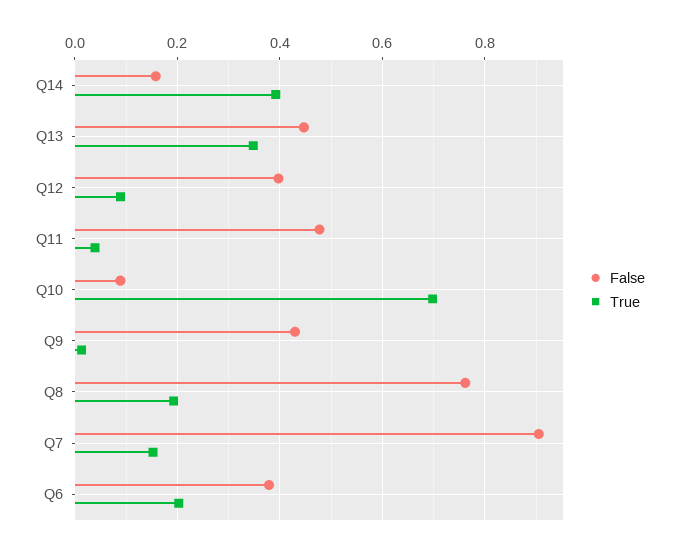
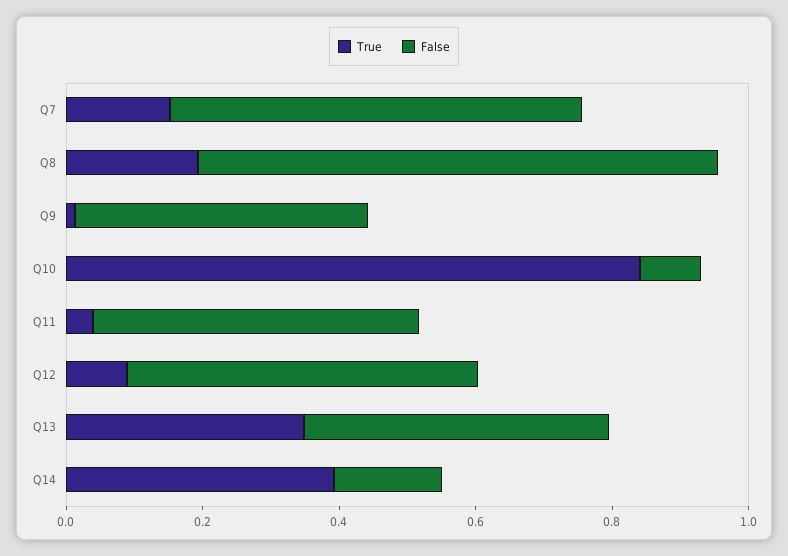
  {
    "False": {
      "Q14": 0.16,
      "Q13": 0.44,
-     "Q12": 0.4,
+     "Q12": 0.5,
      "Q11": 0.48,
      "Q10": 0.08,
      "Q9": 0.42,
      "Q8": 0.76,
-     "Q7": 0.9,
+     "Q7": 0.6
-     "Q6": 0.38
    },
    "True": {
      "Q14": 0.4,
      "Q13": 0.34,
      "Q12": 0.08,
      "Q11": 0.04,
-     "Q10": 0.7,
+     "Q10": 0.85,
      "Q9": 0.02,
      "Q8": 0.2,
-     "Q7": 0.16,
+     "Q7": 0.16
-     "Q6": 0.2
    }
  }

